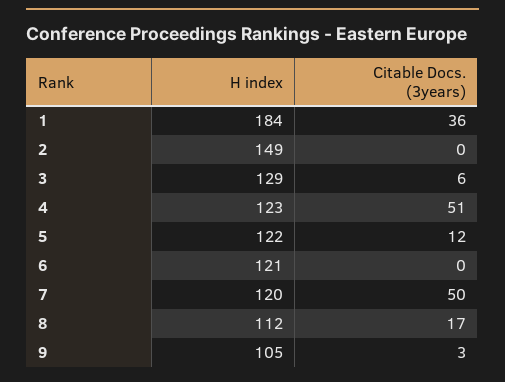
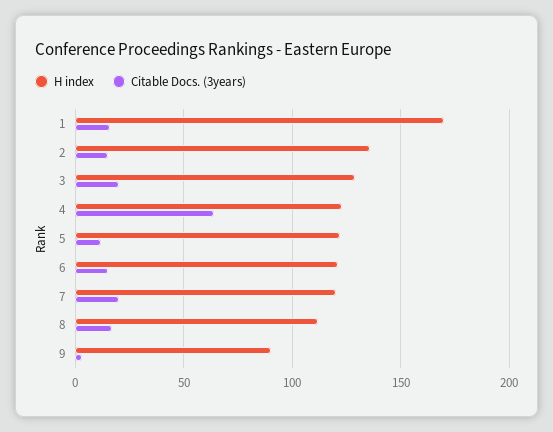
  {
    "H index": {
-     "1": 184,
+     "1": 170,
-     "2": 149,
+     "2": 135,
      "3": 129,
      "4": 123,
      "5": 122,
      "6": 121,
      "7": 120,
      "8": 112,
-     "9": 105
+     "9": 90
    },
    "Citable Docs. (3years)": {
-     "1": 36,
+     "1": 15,
-     "2": 0,
+     "2": 15,
-     "3": 6,
+     "3": 20,
-     "4": 51,
+     "4": 65,
      "5": 12,
-     "6": 0,
+     "6": 15,
-     "7": 50,
+     "7": 20,
      "8": 17,
      "9": 3
    }
  }

